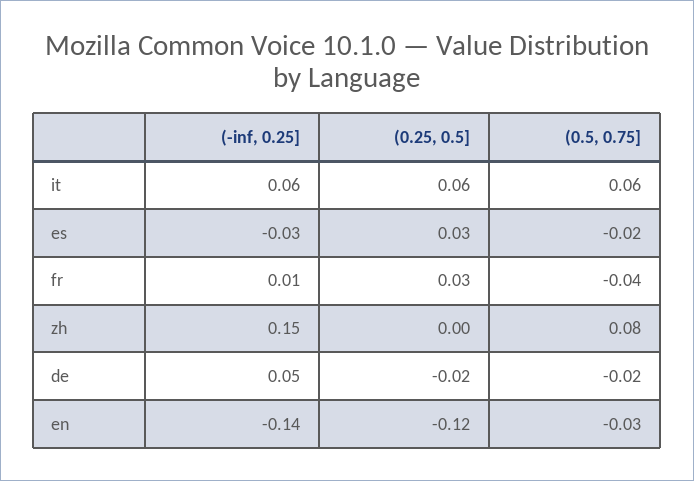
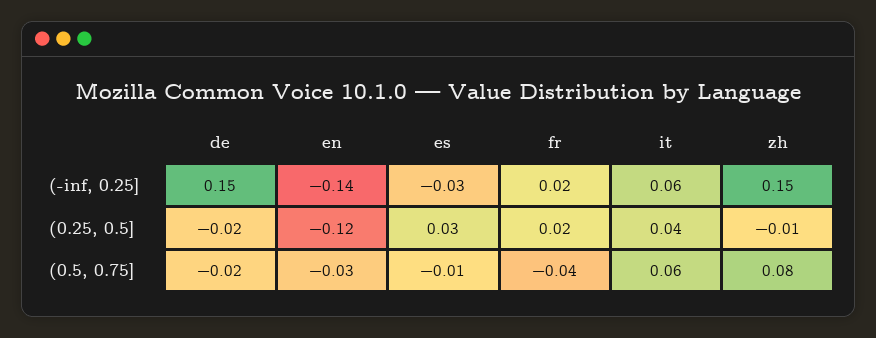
  {
    "(-inf, 0.25]": {
      "it": 0.06,
      "es": -0.03,
-     "fr": 0.01,
+     "fr": 0.02,
      "zh": 0.15,
-     "de": 0.05,
+     "de": 0.15,
      "en": -0.14
    },
    "(0.25, 0.5]": {
-     "it": 0.06,
+     "it": 0.04,
      "es": 0.03,
-     "fr": 0.03,
+     "fr": 0.02,
-     "zh": 0,
+     "zh": -0.01,
      "de": -0.02,
      "en": -0.12
    },
    "(0.5, 0.75]": {
      "it": 0.06,
-     "es": -0.02,
+     "es": -0.01,
      "fr": -0.04,
      "zh": 0.08,
      "de": -0.02,
      "en": -0.03
    }
  }

